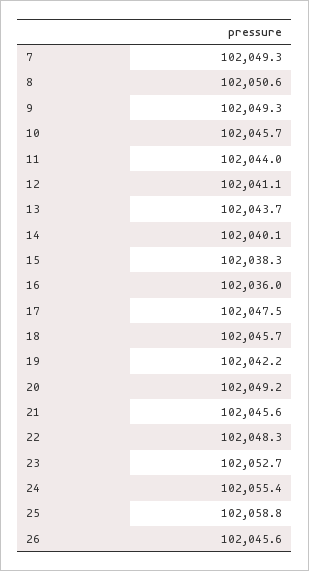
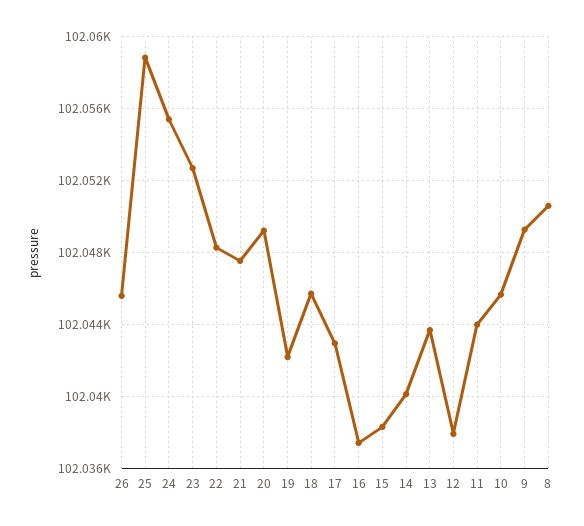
  {
-   "7": 102049.3,
    "8": 102050.6,
    "9": 102049.3,
    "10": 102045.7,
    "11": 102044,
-   "12": 102041.1,
+   "12": 102038,
    "13": 102043.7,
    "14": 102040.1,
    "15": 102038.3,
-   "16": 102036,
+   "16": 102037.5,
-   "17": 102047.5,
+   "17": 102043,
    "18": 102045.7,
    "19": 102042.2,
    "20": 102049.2,
-   "21": 102045.6,
+   "21": 102047.5,
    "22": 102048.3,
    "23": 102052.7,
    "24": 102055.4,
    "25": 102058.8,
    "26": 102045.6
  }

